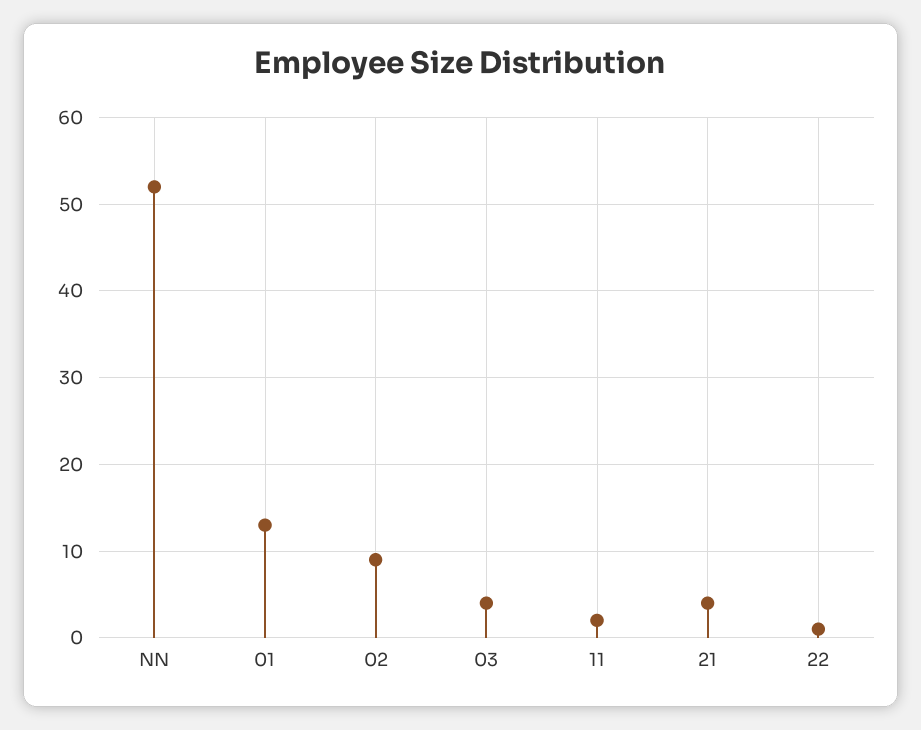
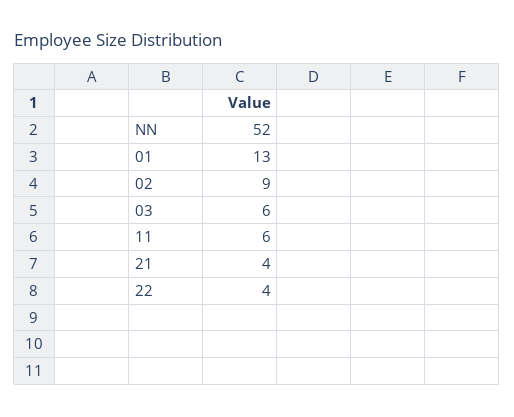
  {
    "NN": 52,
    "01": 13,
    "02": 9,
-   "03": 4,
+   "03": 6,
-   "11": 2,
+   "11": 6,
    "21": 4,
-   "22": 1
+   "22": 4
  }

